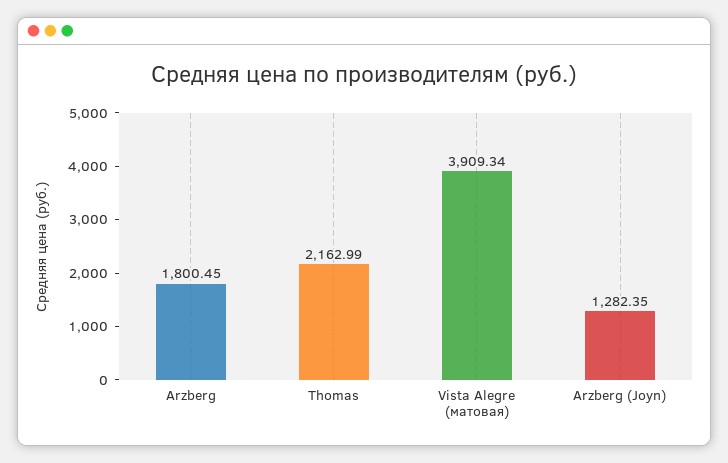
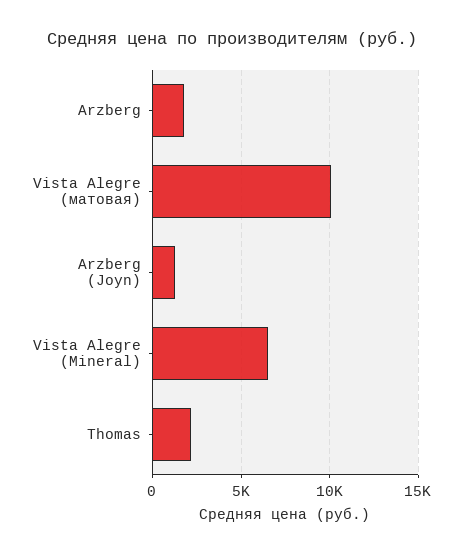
  {
    "Arzberg": 1800.45,
    "Thomas": 2162.99,
-   "Vista Alegre (матовая)": 3909.34,
+   "Vista Alegre (матовая)": 10000,
-   "Arzberg (Joyn)": 1282.35
+   "Arzberg (Joyn)": 1282.35,
+   "Vista Alegre (Mineral)": 6500
  }

